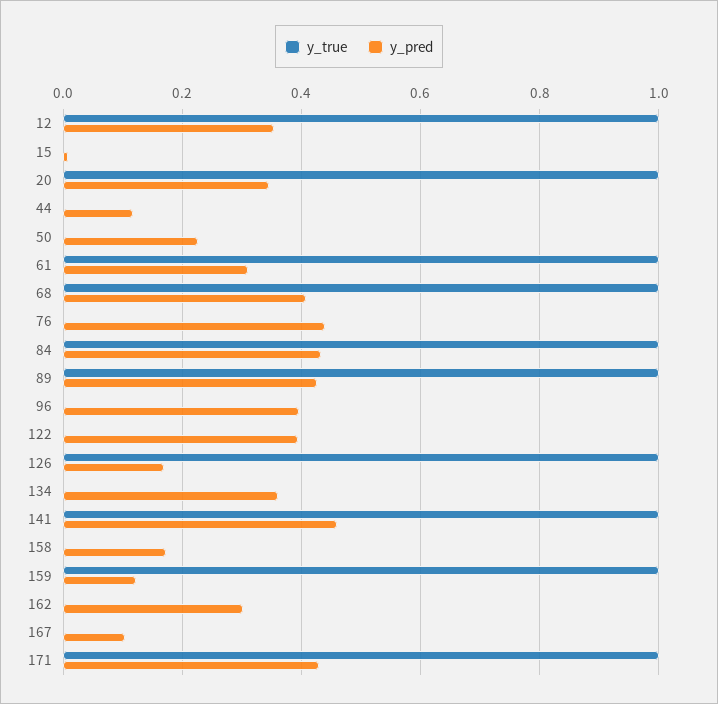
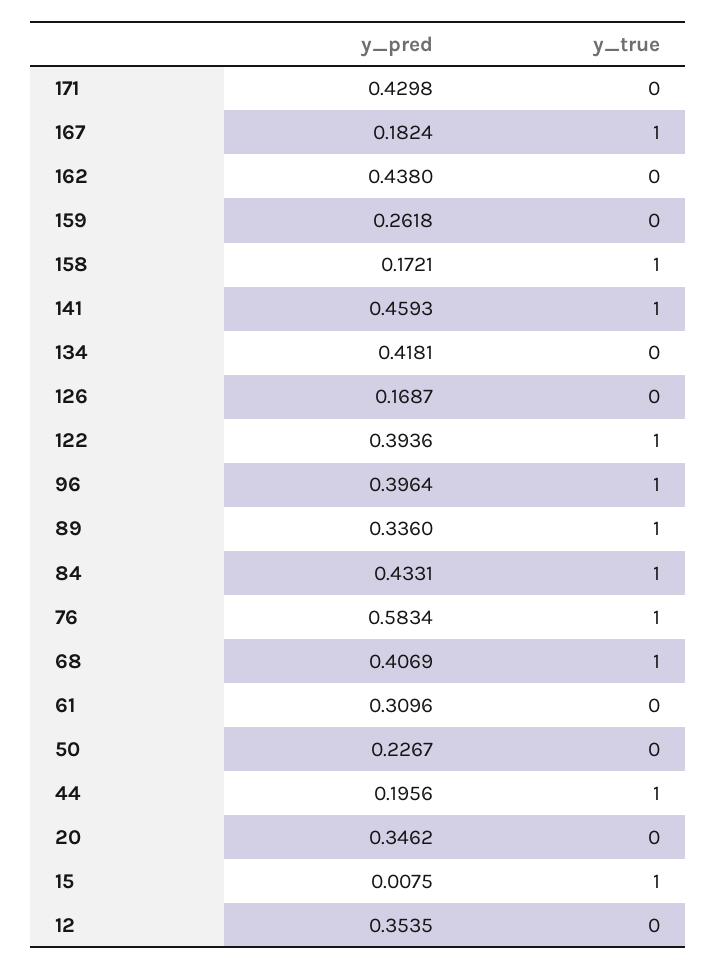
  {
    "y_true": {
-     "12": 1,
+     "12": 0,
-     "15": 0,
+     "15": 1,
-     "20": 1,
+     "20": 0,
-     "44": 0,
+     "44": 1,
      "50": 0,
-     "61": 1,
+     "61": 0,
      "68": 1,
-     "76": 0,
+     "76": 1,
      "84": 1,
      "89": 1,
-     "96": 0,
+     "96": 1,
-     "122": 0,
+     "122": 1,
-     "126": 1,
+     "126": 0,
      "134": 0,
      "141": 1,
-     "158": 0,
+     "158": 1,
-     "159": 1,
+     "159": 0,
      "162": 0,
-     "167": 0,
+     "167": 1,
-     "171": 1
+     "171": 0
    },
    "y_pred": {
      "12": 0.3535,
      "15": 0.0075,
      "20": 0.3462,
-     "44": 0.12,
+     "44": 0.1956,
      "50": 0.2267,
      "61": 0.3096,
      "68": 0.4069,
-     "76": 0.44,
+     "76": 0.5834,
      "84": 0.4331,
-     "89": 0.42,
+     "89": 0.336,
      "96": 0.3964,
      "122": 0.3936,
      "126": 0.1687,
-     "134": 0.36,
+     "134": 0.4181,
      "141": 0.4593,
      "158": 0.1721,
-     "159": 0.12,
+     "159": 0.2618,
-     "162": 0.3,
+     "162": 0.438,
-     "167": 0.1,
+     "167": 0.1824,
      "171": 0.4298
    }
  }

